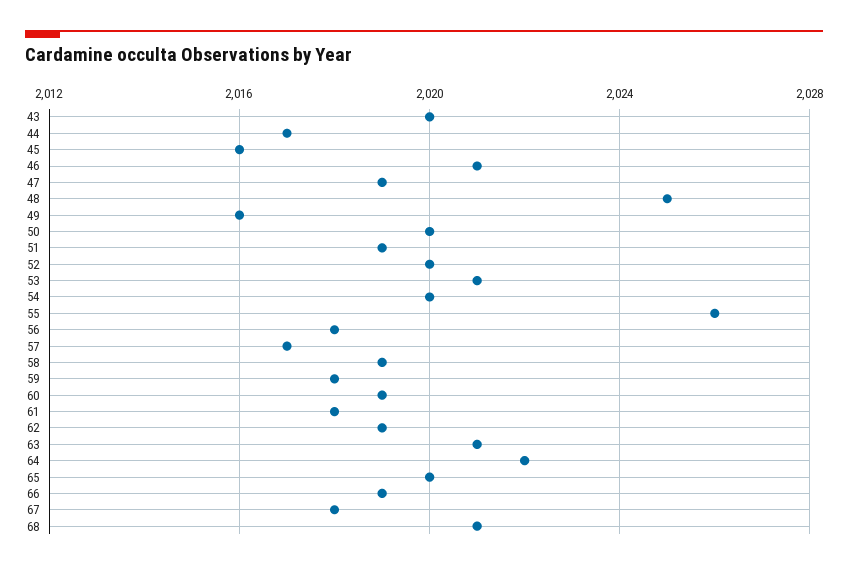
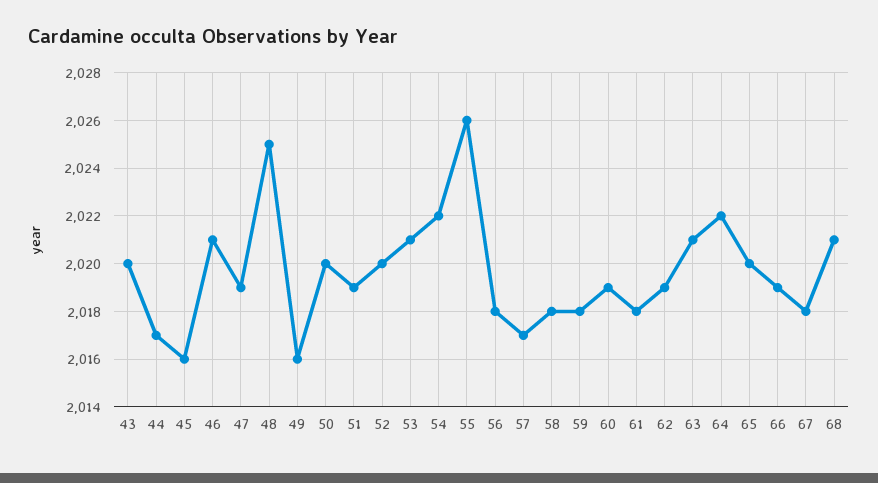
  {
    "43": 2020,
    "44": 2017,
    "45": 2016,
    "46": 2021,
    "47": 2019,
    "48": 2025,
    "49": 2016,
    "50": 2020,
    "51": 2019,
    "52": 2020,
    "53": 2021,
-   "54": 2020,
+   "54": 2022,
    "55": 2026,
    "56": 2018,
    "57": 2017,
-   "58": 2019,
+   "58": 2018,
    "59": 2018,
    "60": 2019,
    "61": 2018,
    "62": 2019,
    "63": 2021,
    "64": 2022,
    "65": 2020,
    "66": 2019,
    "67": 2018,
    "68": 2021
  }

